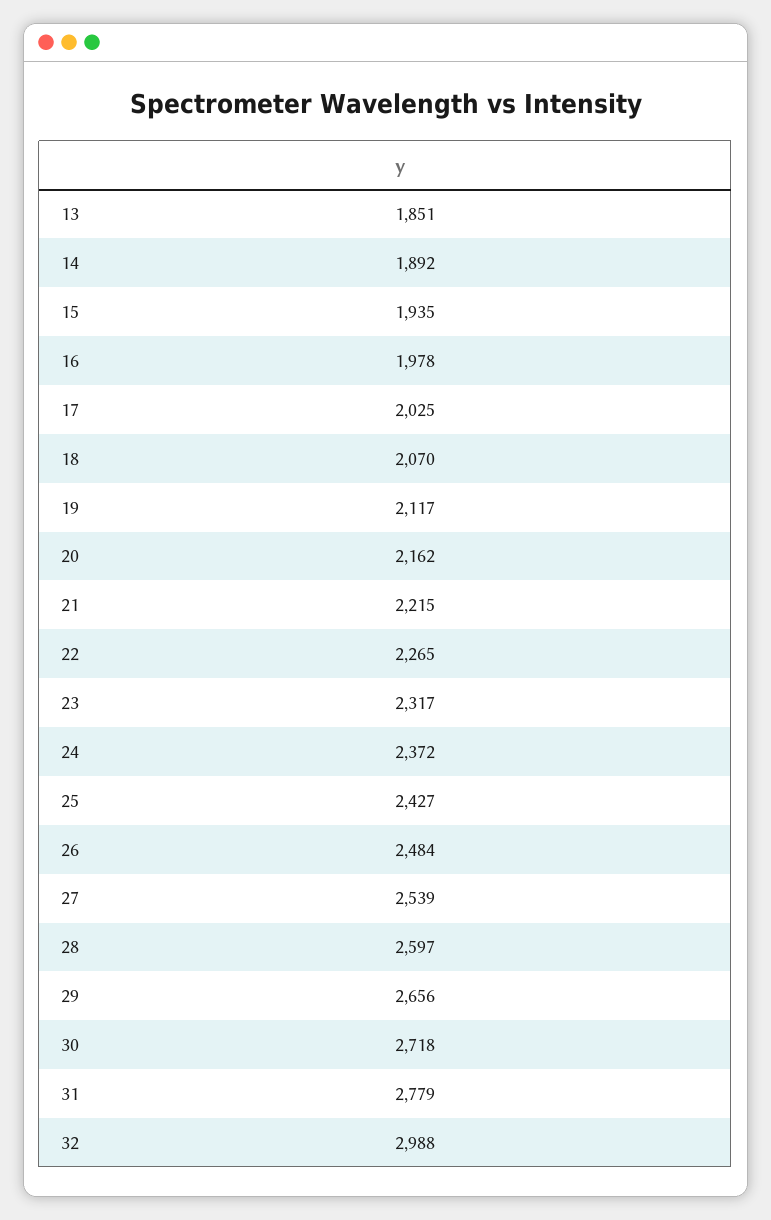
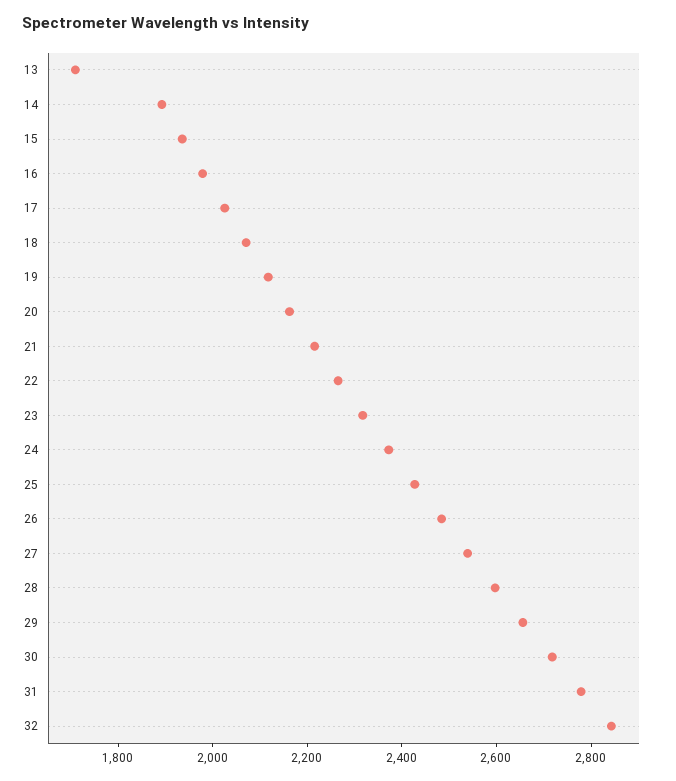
  {
-   "13": 1851,
+   "13": 1700,
    "14": 1892,
    "15": 1935,
    "16": 1978,
    "17": 2025,
    "18": 2070,
    "19": 2117,
    "20": 2162,
    "21": 2215,
    "22": 2265,
    "23": 2317,
    "24": 2372,
    "25": 2427,
    "26": 2484,
    "27": 2539,
    "28": 2597,
    "29": 2656,
    "30": 2718,
    "31": 2779,
-   "32": 2988
+   "32": 2850
  }

